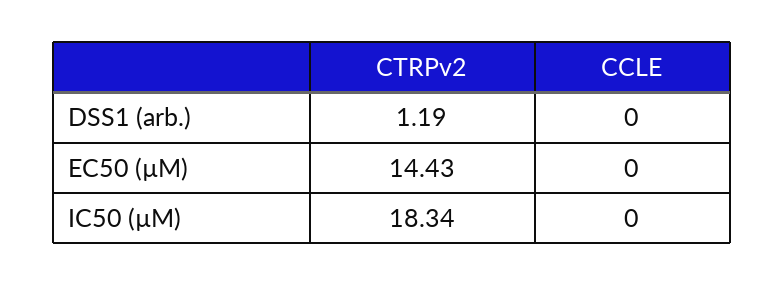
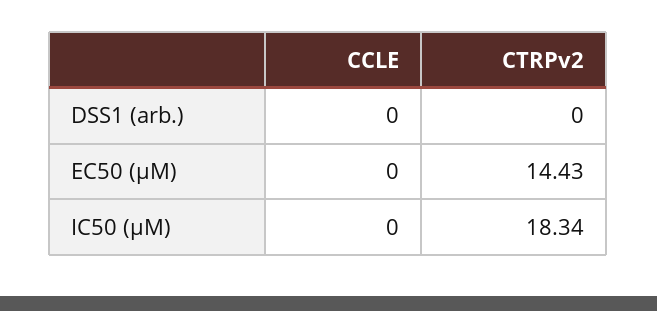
  {
    "CTRPv2": {
-     "DSS1 (arb.)": 1.19,
+     "DSS1 (arb.)": 0,
      "EC50 (µM)": 14.43,
      "IC50 (µM)": 18.34
    },
    "CCLE": {
      "DSS1 (arb.)": 0,
      "EC50 (µM)": 0,
      "IC50 (µM)": 0
    }
  }

